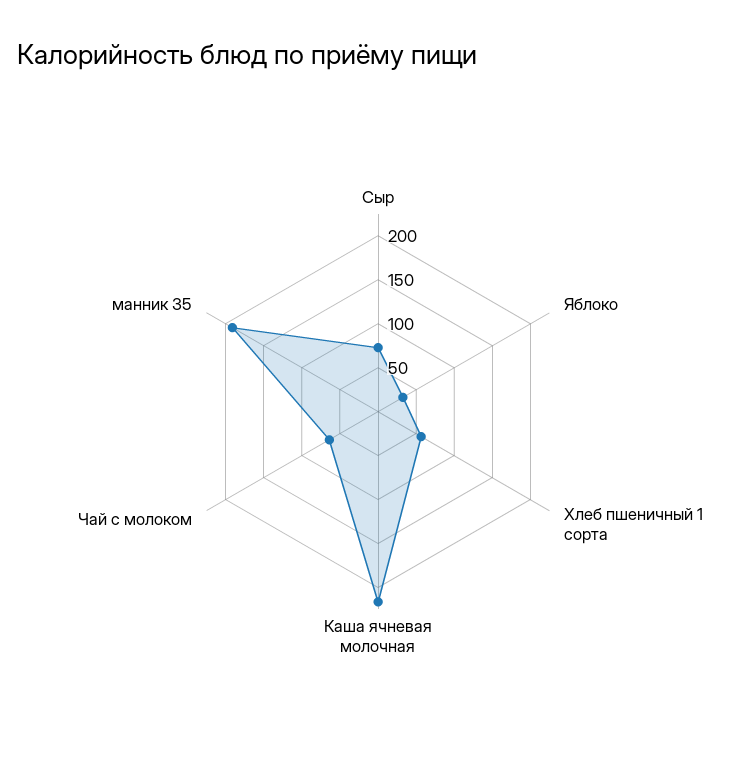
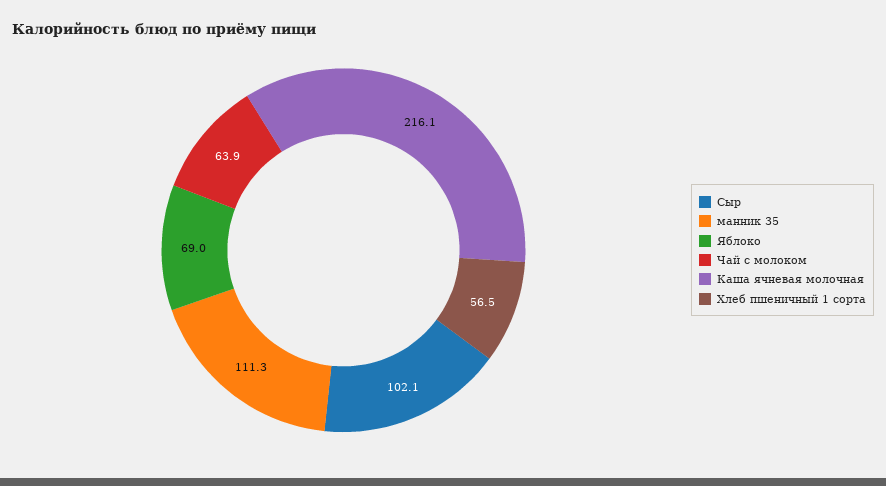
  {
-   "Сыр": 70,
+   "Сыр": 102.1,
-   "Яблоко": 30,
+   "Яблоко": 69,
    "Хлеб пшеничный 1 сорта": 56.5,
    "Каша ячневая молочная": 216.1,
    "Чай с молоком": 63.9,
-   "манник 35": 190
+   "манник 35": 111.3
  }

